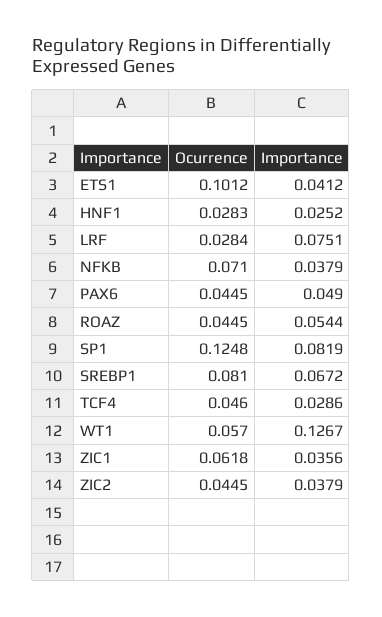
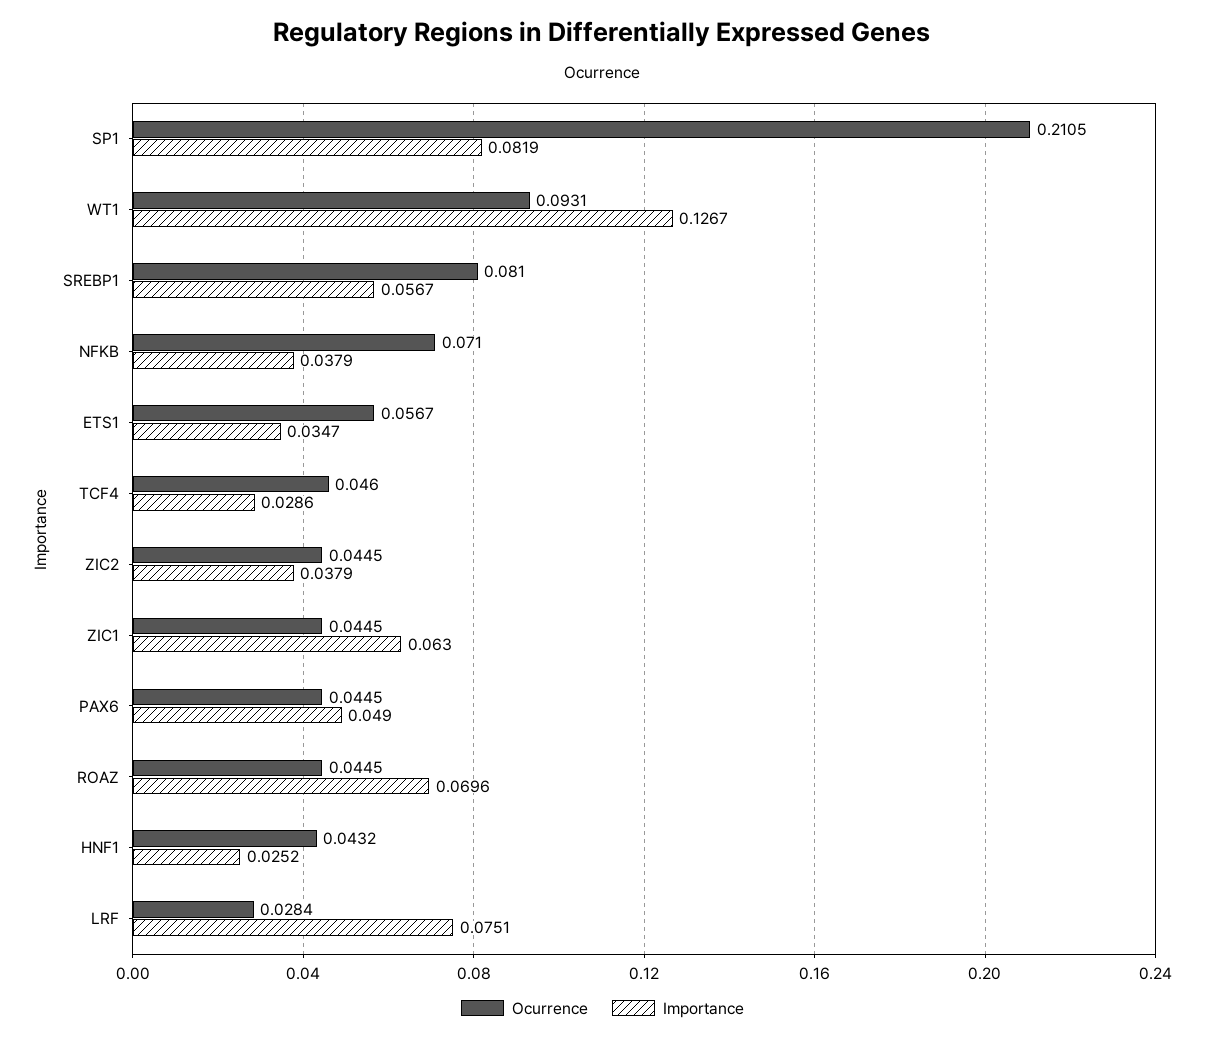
  {
    "Ocurrence": {
-     "ETS1": 0.1012,
+     "ETS1": 0.0567,
-     "HNF1": 0.0283,
+     "HNF1": 0.0432,
      "LRF": 0.0284,
      "NFKB": 0.071,
      "PAX6": 0.0445,
      "ROAZ": 0.0445,
-     "SP1": 0.1248,
+     "SP1": 0.2105,
      "SREBP1": 0.081,
      "TCF4": 0.046,
-     "WT1": 0.057,
+     "WT1": 0.0931,
-     "ZIC1": 0.0618,
+     "ZIC1": 0.0445,
      "ZIC2": 0.0445
    },
    "Importance": {
-     "ETS1": 0.0412,
+     "ETS1": 0.0347,
      "HNF1": 0.0252,
      "LRF": 0.0751,
      "NFKB": 0.0379,
      "PAX6": 0.049,
-     "ROAZ": 0.0544,
+     "ROAZ": 0.0696,
      "SP1": 0.0819,
-     "SREBP1": 0.0672,
+     "SREBP1": 0.0567,
      "TCF4": 0.0286,
      "WT1": 0.1267,
-     "ZIC1": 0.0356,
+     "ZIC1": 0.063,
      "ZIC2": 0.0379
    }
  }

